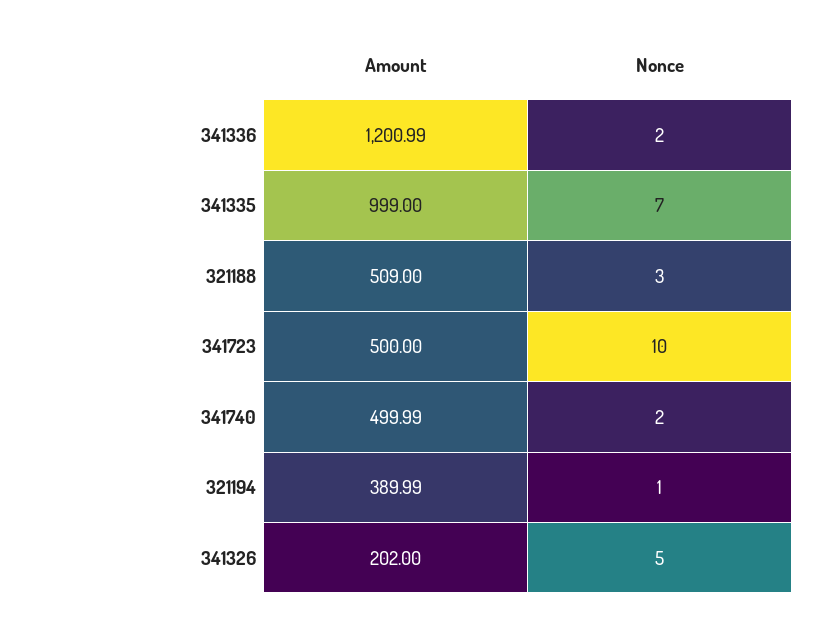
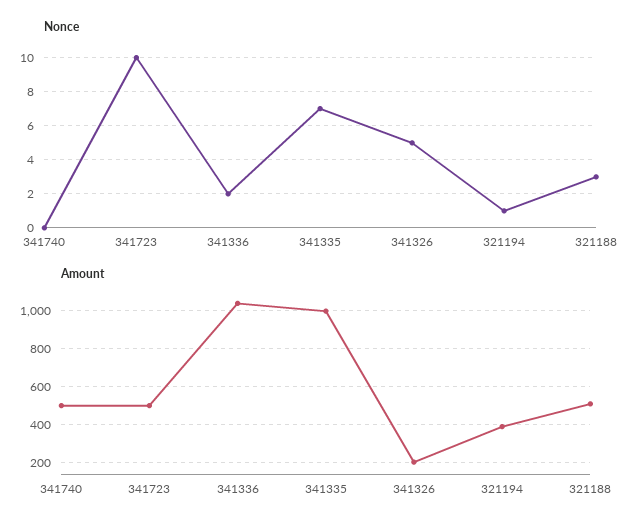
  {
    "Amount": {
-     "341336": 1200.99,
+     "341336": 1050,
      "341335": 999,
      "321188": 509,
      "341723": 500,
      "341740": 499.99,
      "321194": 389.99,
      "341326": 202
    },
    "Nonce": {
      "341336": 2,
      "341335": 7,
      "321188": 3,
      "341723": 10,
-     "341740": 2,
+     "341740": 0,
      "321194": 1,
      "341326": 5
    }
  }

